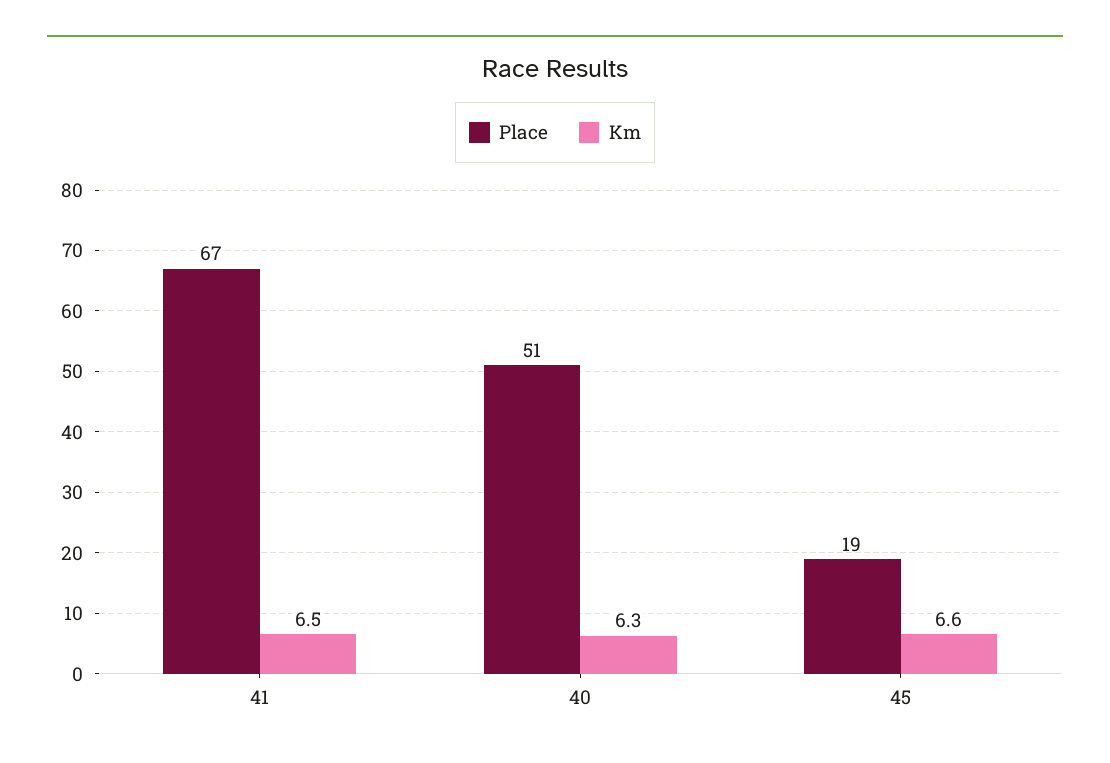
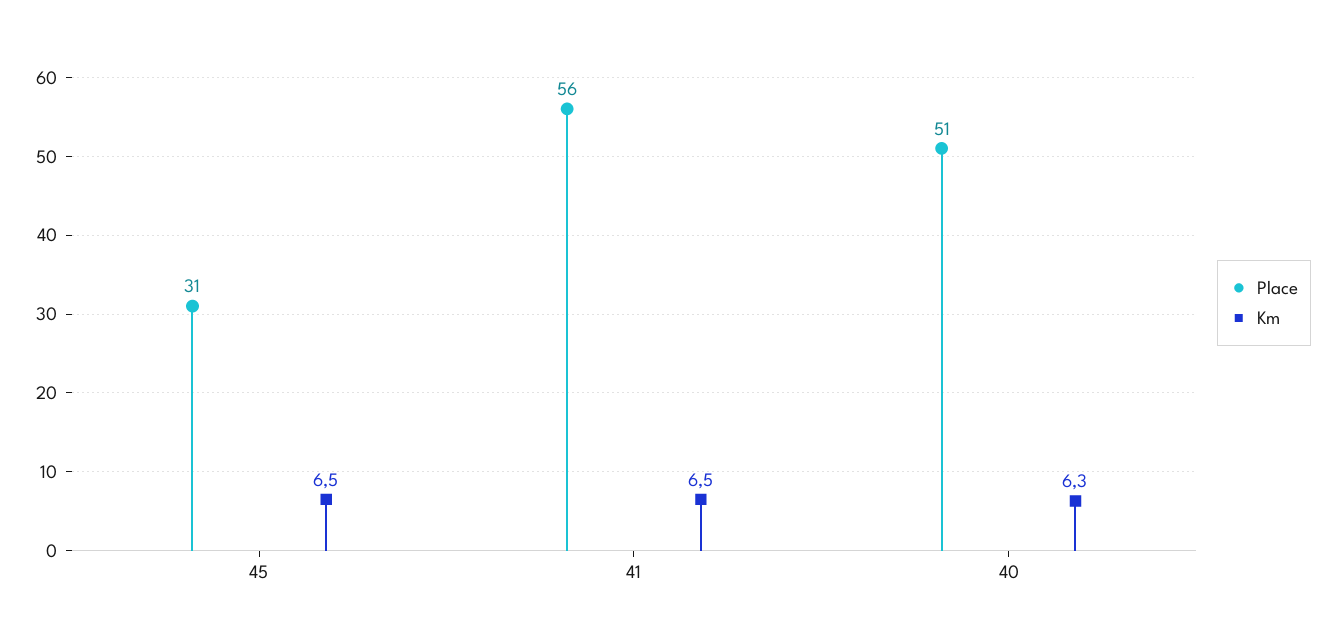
  {
    "Place": {
-     "41": 67,
+     "41": 56,
      "40": 51,
-     "45": 19
+     "45": 31
    },
    "Km": {
      "41": 6.5,
      "40": 6.3,
-     "45": 6.6
+     "45": 6.5
    }
  }

